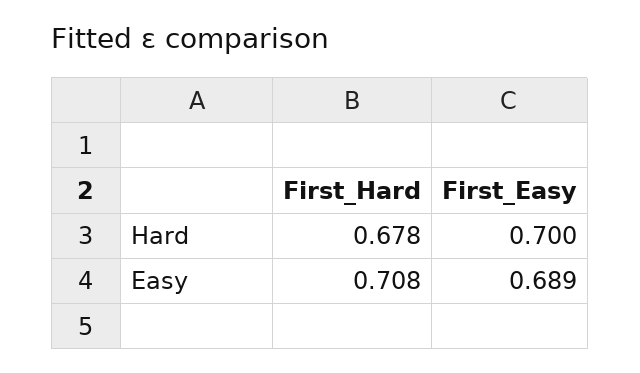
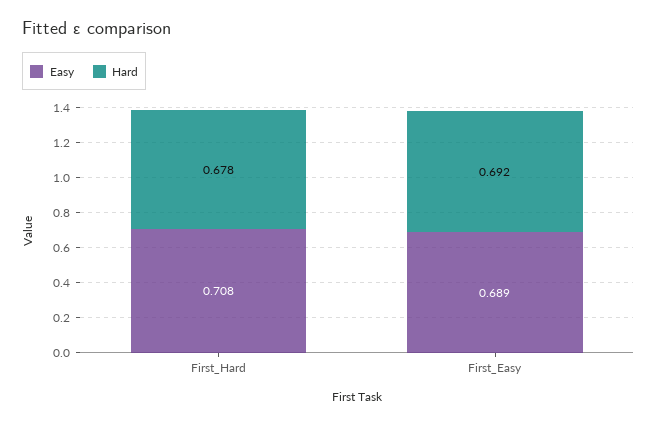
  {
    "Hard": {
      "First_Hard": 0.678,
-     "First_Easy": 0.7
+     "First_Easy": 0.692
    },
    "Easy": {
      "First_Hard": 0.708,
      "First_Easy": 0.689
    }
  }

